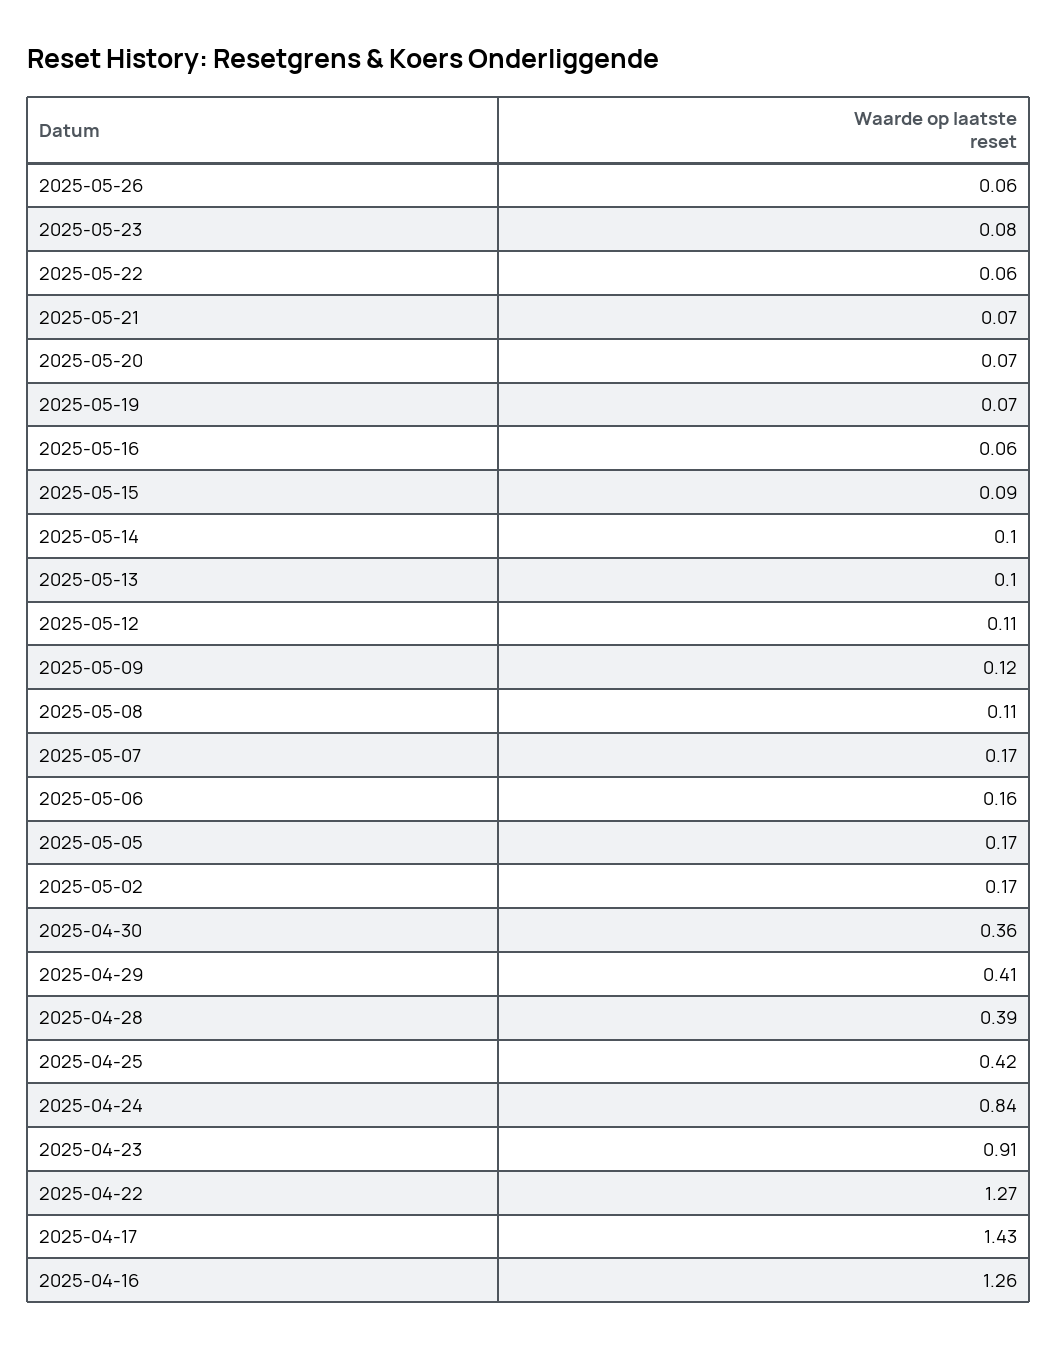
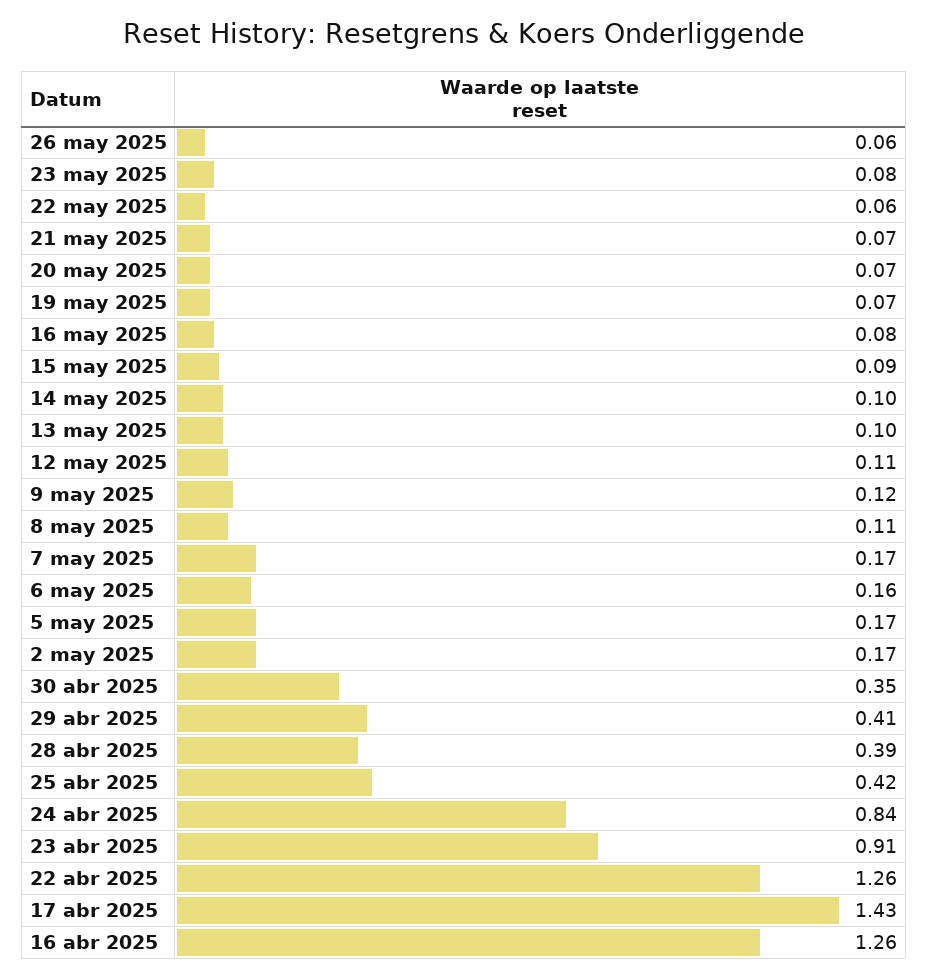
  {
    "2025-05-26": 0.06,
    "2025-05-23": 0.08,
    "2025-05-22": 0.06,
    "2025-05-21": 0.07,
    "2025-05-20": 0.07,
    "2025-05-19": 0.07,
-   "2025-05-16": 0.06,
+   "2025-05-16": 0.08,
    "2025-05-15": 0.09,
    "2025-05-14": 0.1,
    "2025-05-13": 0.1,
    "2025-05-12": 0.11,
    "2025-05-09": 0.12,
    "2025-05-08": 0.11,
    "2025-05-07": 0.17,
    "2025-05-06": 0.16,
    "2025-05-05": 0.17,
    "2025-05-02": 0.17,
-   "2025-04-30": 0.36,
+   "2025-04-30": 0.35,
    "2025-04-29": 0.41,
    "2025-04-28": 0.39,
    "2025-04-25": 0.42,
    "2025-04-24": 0.84,
    "2025-04-23": 0.91,
-   "2025-04-22": 1.27,
+   "2025-04-22": 1.26,
    "2025-04-17": 1.43,
    "2025-04-16": 1.26
  }

